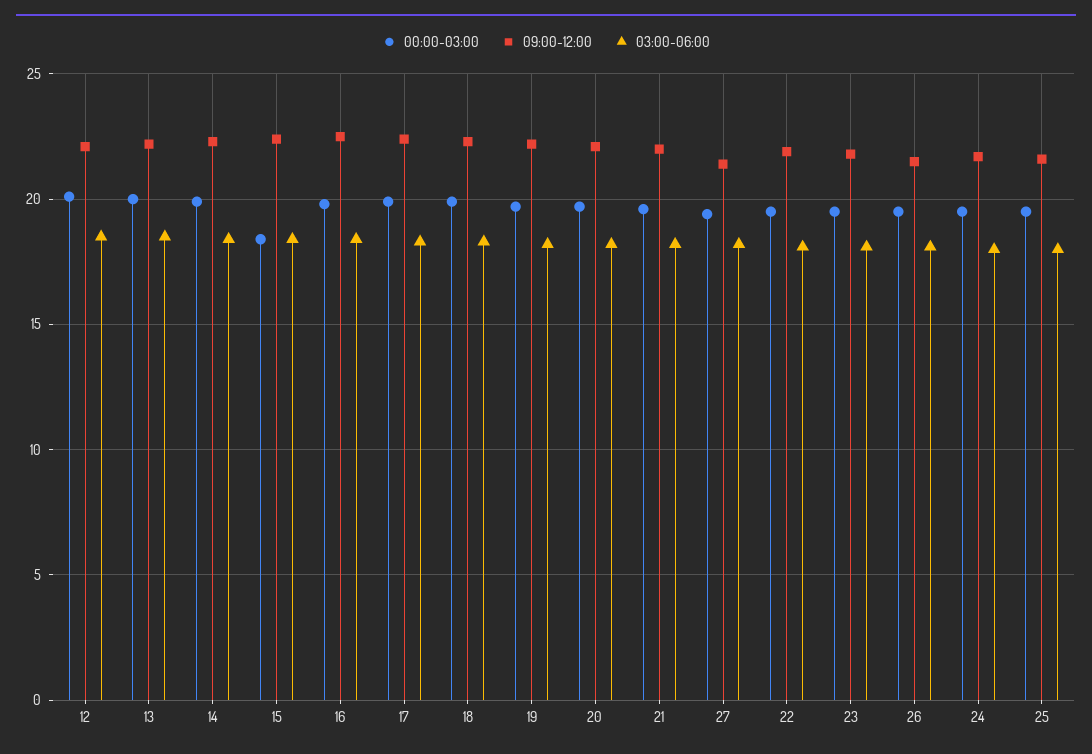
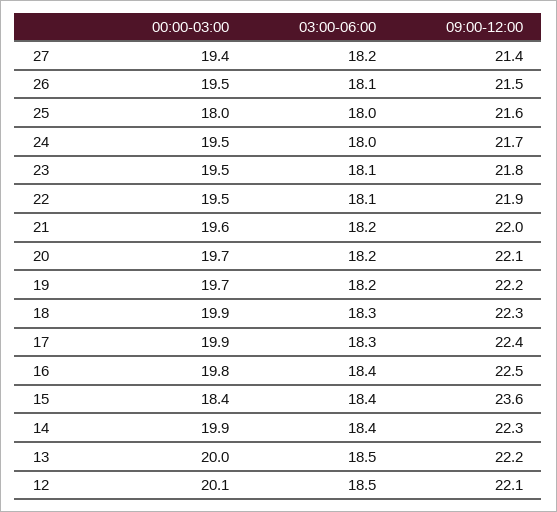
  {
    "00:00-03:00": {
      "12": 20.1,
      "13": 20,
      "14": 19.9,
      "15": 18.4,
      "16": 19.8,
      "17": 19.9,
      "18": 19.9,
      "19": 19.7,
      "20": 19.7,
      "21": 19.6,
      "27": 19.4,
      "22": 19.5,
      "23": 19.5,
      "26": 19.5,
      "24": 19.5,
-     "25": 19.5
+     "25": 18
    },
    "09:00-12:00": {
      "12": 22.1,
      "13": 22.2,
      "14": 22.3,
-     "15": 22.5,
+     "15": 23.6,
      "16": 22.5,
      "17": 22.4,
      "18": 22.3,
      "19": 22.2,
      "20": 22.1,
      "21": 22,
      "27": 21.4,
      "22": 21.9,
      "23": 21.8,
      "26": 21.5,
      "24": 21.7,
      "25": 21.6
    },
    "03:00-06:00": {
      "12": 18.5,
      "13": 18.5,
      "14": 18.4,
      "15": 18.4,
      "16": 18.4,
      "17": 18.3,
      "18": 18.3,
      "19": 18.2,
      "20": 18.2,
      "21": 18.2,
      "27": 18.2,
      "22": 18.1,
      "23": 18.1,
      "26": 18.1,
      "24": 18,
      "25": 18
    }
  }

